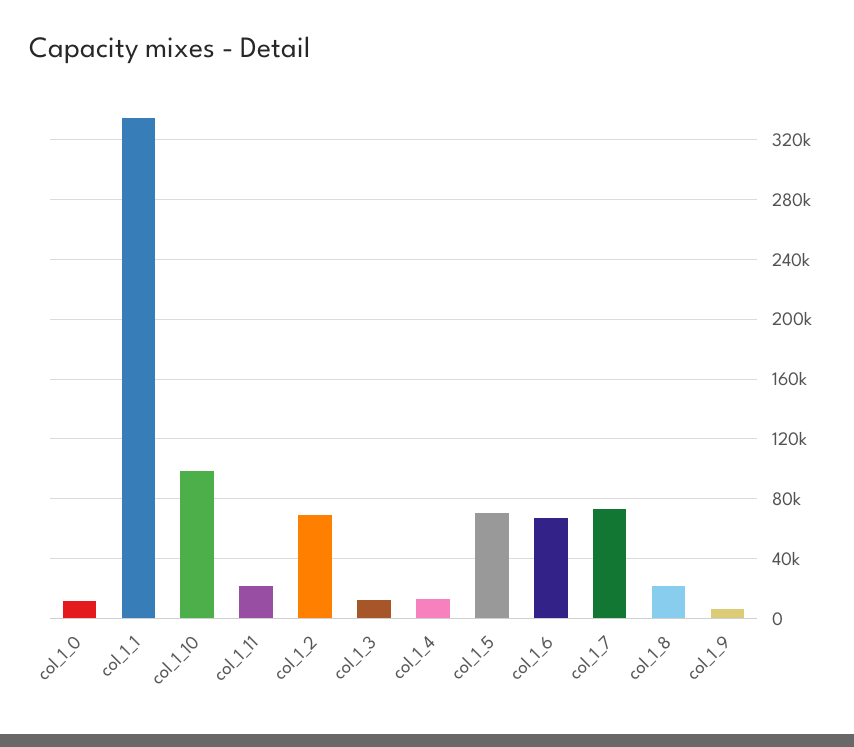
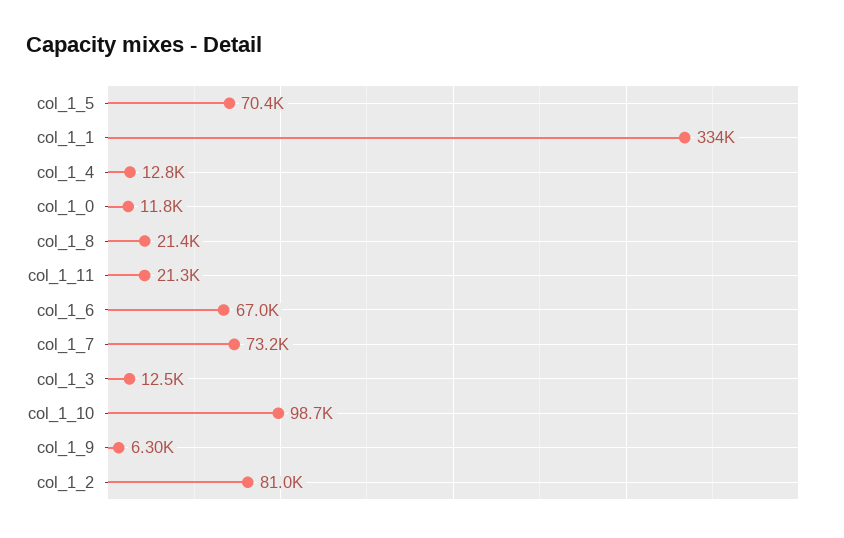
  {
    "col_1_0": 11800,
    "col_1_1": 334000,
    "col_1_10": 98700,
    "col_1_11": 21300,
-   "col_1_2": 70000,
+   "col_1_2": 81000,
    "col_1_3": 12500,
    "col_1_4": 12800,
    "col_1_5": 70400,
    "col_1_6": 67000,
    "col_1_7": 73200,
    "col_1_8": 21400,
    "col_1_9": 6300
  }

